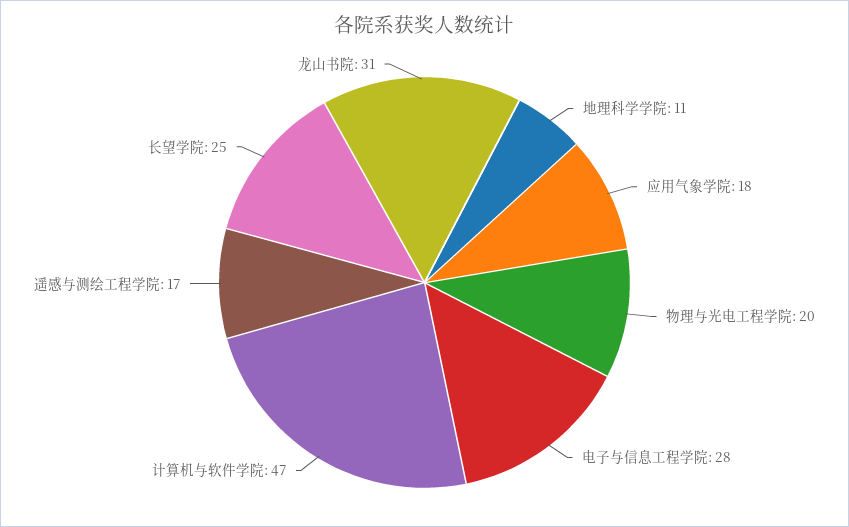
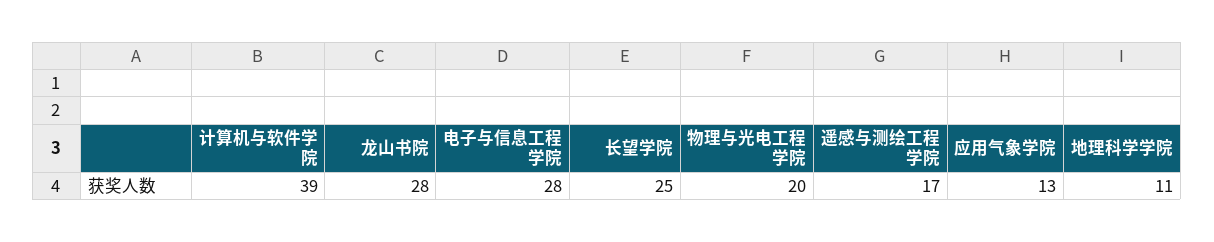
  {
    "地理科学学院": 11,
-   "应用气象学院": 18,
+   "应用气象学院": 13,
    "物理与光电工程学院": 20,
    "电子与信息工程学院": 28,
-   "计算机与软件学院": 47,
+   "计算机与软件学院": 39,
    "遥感与测绘工程学院": 17,
    "长望学院": 25,
-   "龙山书院": 31
+   "龙山书院": 28
  }

